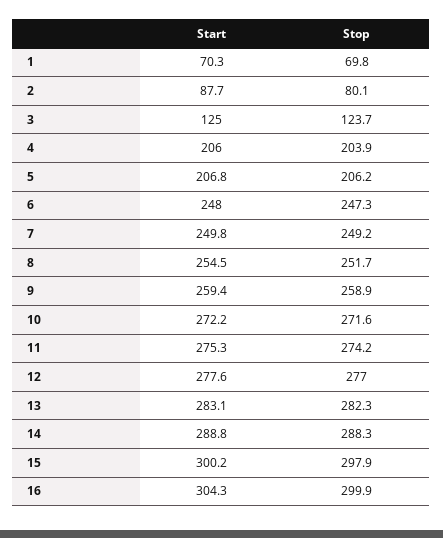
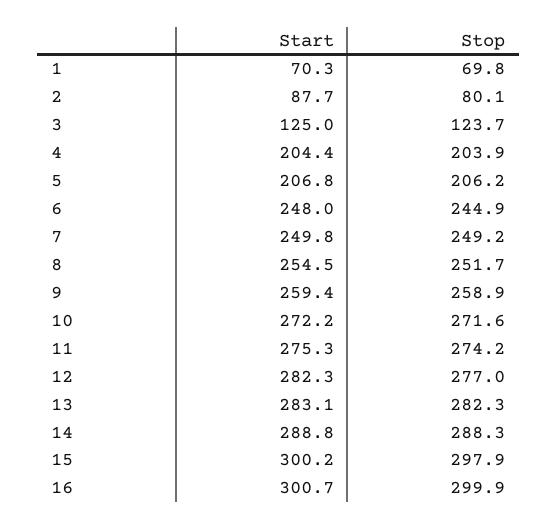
  {
    "Start": {
      "1": 70.3,
      "2": 87.7,
      "3": 125,
-     "4": 206,
+     "4": 204.4,
      "5": 206.8,
      "6": 248,
      "7": 249.8,
      "8": 254.5,
      "9": 259.4,
      "10": 272.2,
      "11": 275.3,
-     "12": 277.6,
+     "12": 282.3,
      "13": 283.1,
      "14": 288.8,
      "15": 300.2,
-     "16": 304.3
+     "16": 300.7
    },
    "Stop": {
      "1": 69.8,
      "2": 80.1,
      "3": 123.7,
      "4": 203.9,
      "5": 206.2,
-     "6": 247.3,
+     "6": 244.9,
      "7": 249.2,
      "8": 251.7,
      "9": 258.9,
      "10": 271.6,
      "11": 274.2,
      "12": 277,
      "13": 282.3,
      "14": 288.3,
      "15": 297.9,
      "16": 299.9
    }
  }

